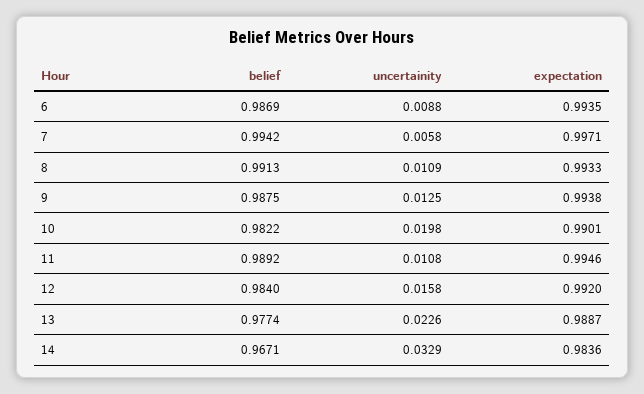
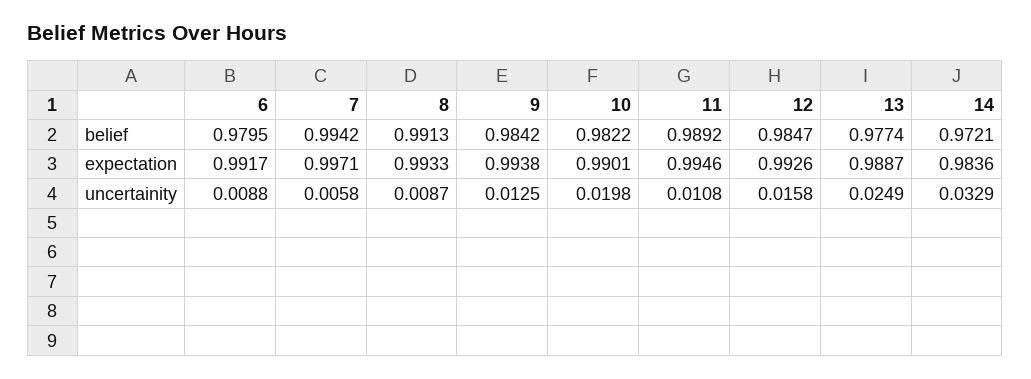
  {
    "belief": {
-     "6": 0.9869,
+     "6": 0.9795,
      "7": 0.9942,
      "8": 0.9913,
-     "9": 0.9875,
+     "9": 0.9842,
      "10": 0.9822,
      "11": 0.9892,
-     "12": 0.984,
+     "12": 0.9847,
      "13": 0.9774,
-     "14": 0.9671
+     "14": 0.9721
    },
    "uncertainity": {
      "6": 0.0088,
      "7": 0.0058,
-     "8": 0.0109,
+     "8": 0.0087,
      "9": 0.0125,
      "10": 0.0198,
      "11": 0.0108,
      "12": 0.0158,
-     "13": 0.0226,
+     "13": 0.0249,
      "14": 0.0329
    },
    "expectation": {
-     "6": 0.9935,
+     "6": 0.9917,
      "7": 0.9971,
      "8": 0.9933,
      "9": 0.9938,
      "10": 0.9901,
      "11": 0.9946,
-     "12": 0.992,
+     "12": 0.9926,
      "13": 0.9887,
      "14": 0.9836
    }
  }

